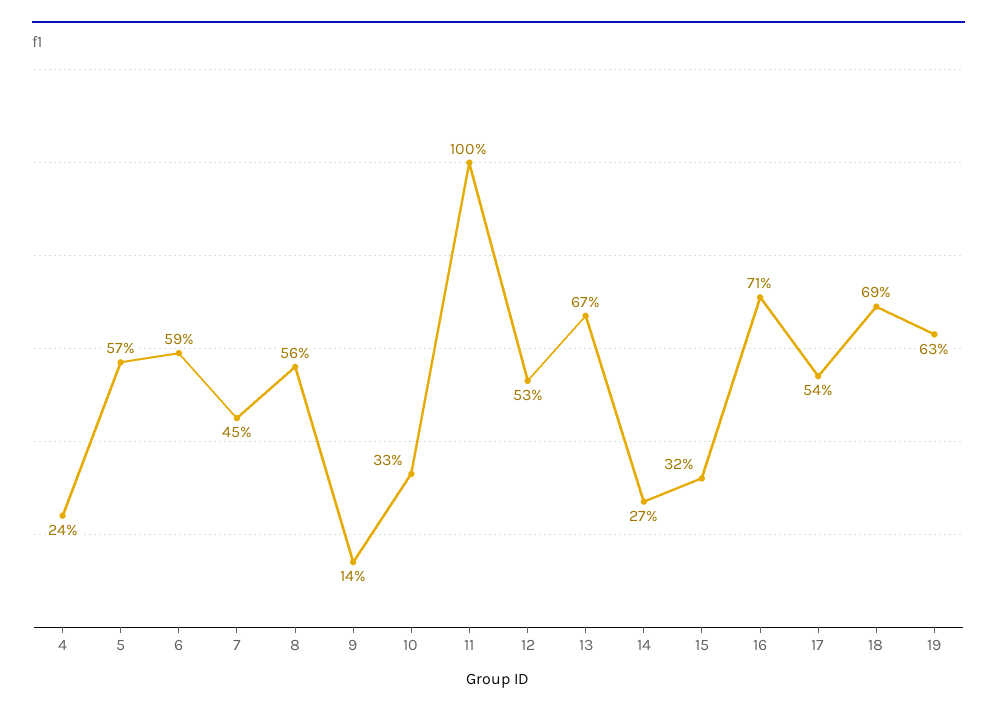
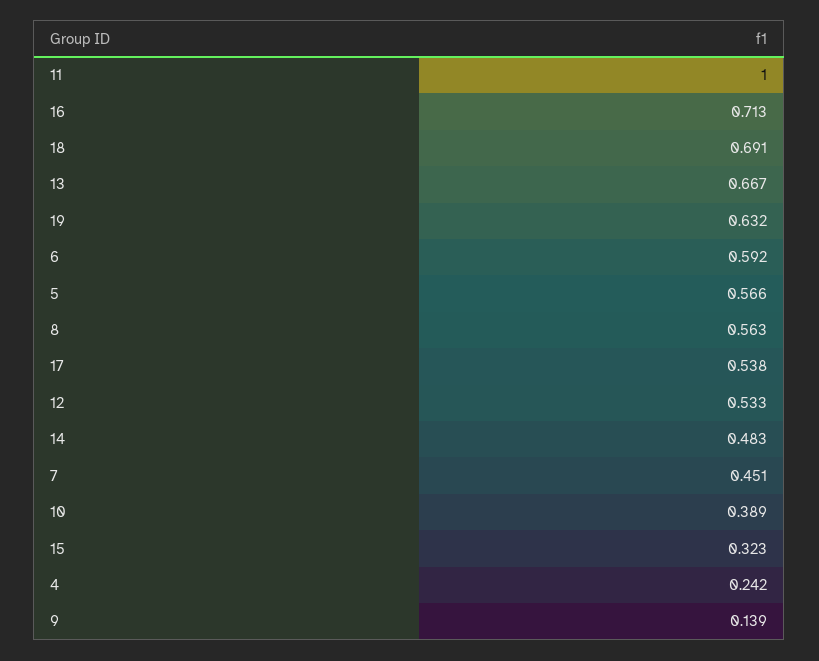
  {
    "4": 0.242,
    "5": 0.566,
    "6": 0.592,
    "7": 0.451,
    "8": 0.563,
    "9": 0.139,
-   "10": 0.33,
+   "10": 0.389,
    "11": 1,
    "12": 0.533,
    "13": 0.667,
-   "14": 0.27,
+   "14": 0.483,
    "15": 0.323,
    "16": 0.713,
    "17": 0.538,
    "18": 0.691,
    "19": 0.632
  }

